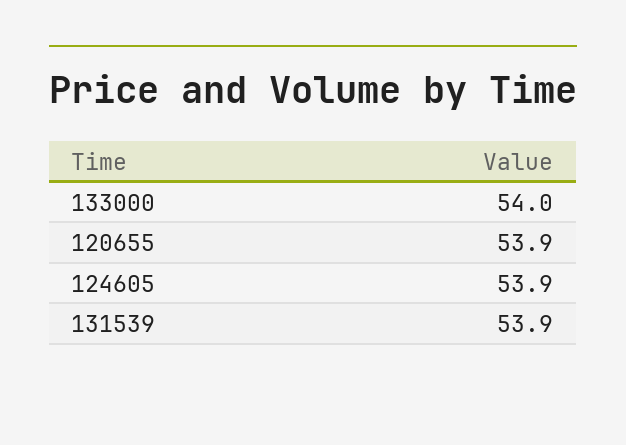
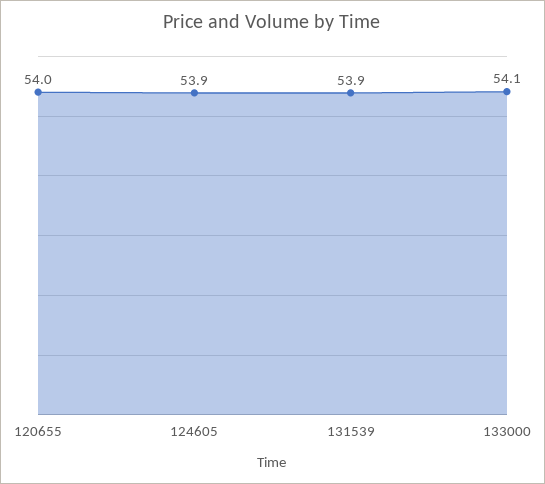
  {
-   "133000": 54,
+   "133000": 54.1,
-   "120655": 53.9,
+   "120655": 54,
    "124605": 53.9,
    "131539": 53.9
  }

